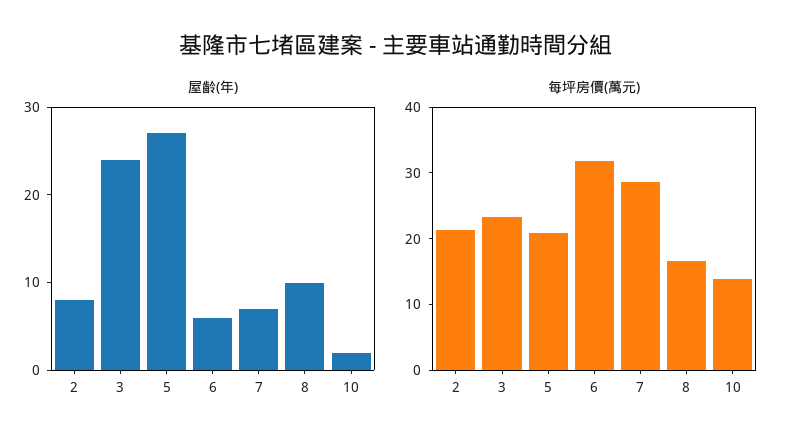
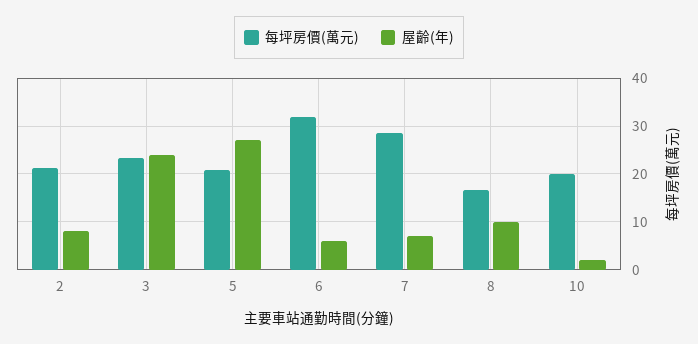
  {
    "屋齡(年)": {
      "2": 8,
      "3": 24,
      "5": 27,
      "6": 6,
      "7": 7,
      "8": 10,
      "10": 2
    },
    "每坪房價(萬元)": {
      "2": 22,
      "3": 24,
      "5": 20,
      "6": 32,
      "7": 28,
      "8": 16,
-     "10": 14
+     "10": 20
    }
  }

